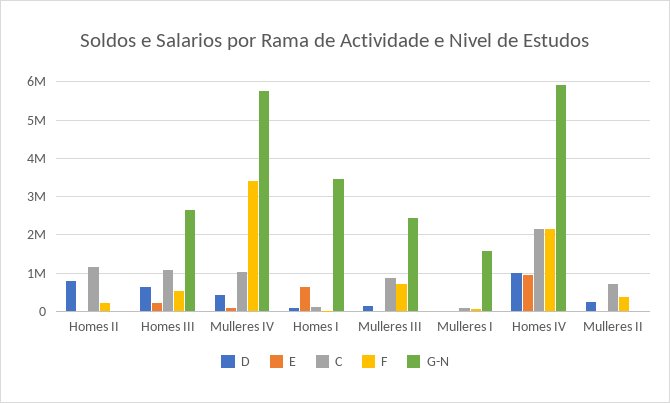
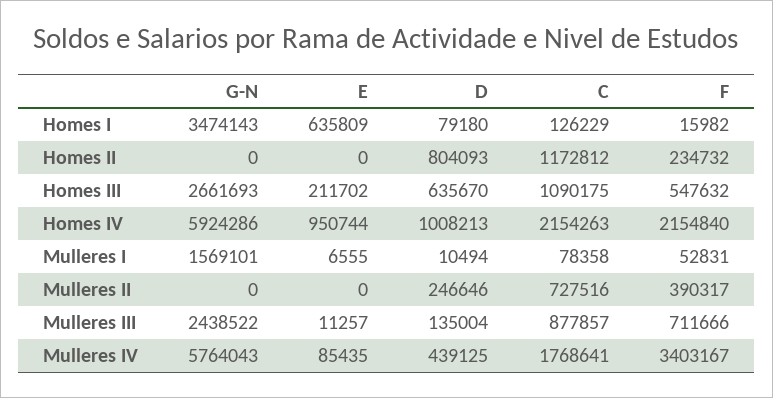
  {
    "D": {
      "Homes II": 804093,
      "Homes III": 635670,
      "Mulleres IV": 439125,
      "Homes I": 79180,
      "Mulleres III": 135004,
      "Mulleres I": 10494,
      "Homes IV": 1008213,
      "Mulleres II": 246646
    },
    "E": {
      "Homes II": 0,
      "Homes III": 211702,
      "Mulleres IV": 85435,
      "Homes I": 635809,
      "Mulleres III": 11257,
      "Mulleres I": 6555,
      "Homes IV": 950744,
      "Mulleres II": 0
    },
    "C": {
      "Homes II": 1172812,
      "Homes III": 1090175,
-     "Mulleres IV": 1000000,
+     "Mulleres IV": 1768641,
      "Homes I": 126229,
      "Mulleres III": 877857,
      "Mulleres I": 78358,
      "Homes IV": 2154263,
      "Mulleres II": 727516
    },
    "F": {
      "Homes II": 234732,
      "Homes III": 547632,
      "Mulleres IV": 3403167,
      "Homes I": 15982,
      "Mulleres III": 711666,
      "Mulleres I": 52831,
      "Homes IV": 2154840,
      "Mulleres II": 390317
    },
    "G-N": {
      "Homes II": 0,
      "Homes III": 2661693,
      "Mulleres IV": 5764043,
      "Homes I": 3474143,
      "Mulleres III": 2438522,
      "Mulleres I": 1569101,
      "Homes IV": 5924286,
      "Mulleres II": 0
    }
  }

